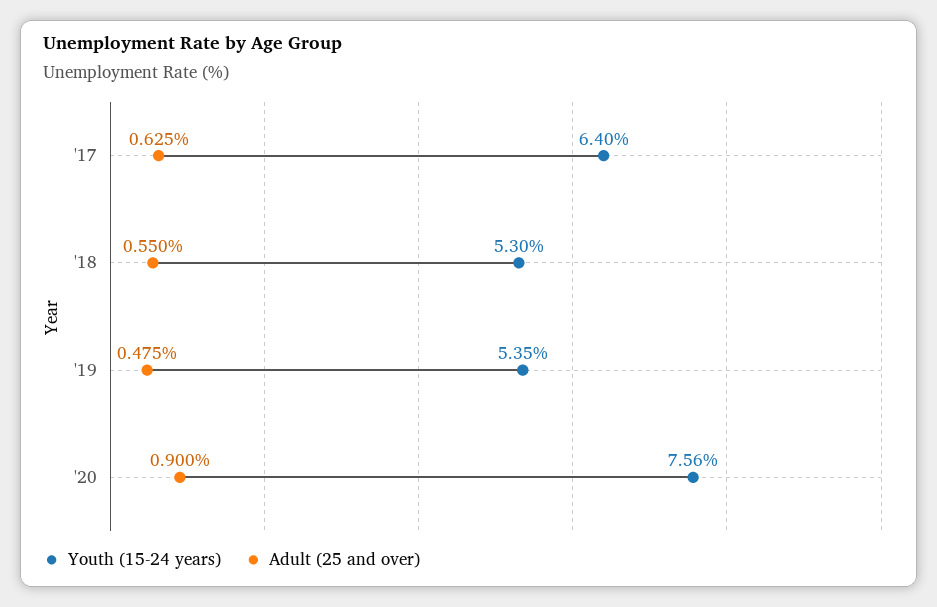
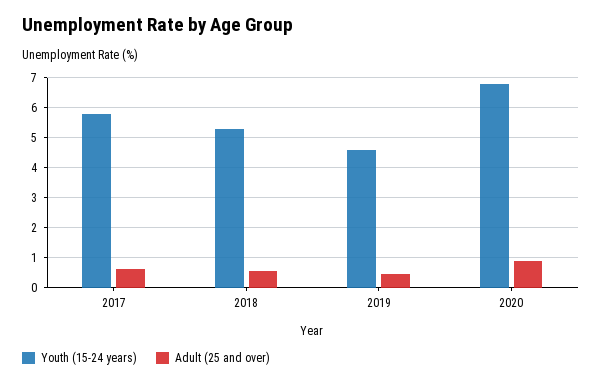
  {
    "Youth (15-24 years)": {
-     "'17": 6.4,
+     "'17": 5.8,
      "'18": 5.3,
-     "'19": 5.35,
+     "'19": 4.6,
-     "'20": 7.56
+     "'20": 6.8
    },
    "Adult (25 and over)": {
      "'17": 0.625,
      "'18": 0.55,
      "'19": 0.475,
      "'20": 0.9
    }
  }

